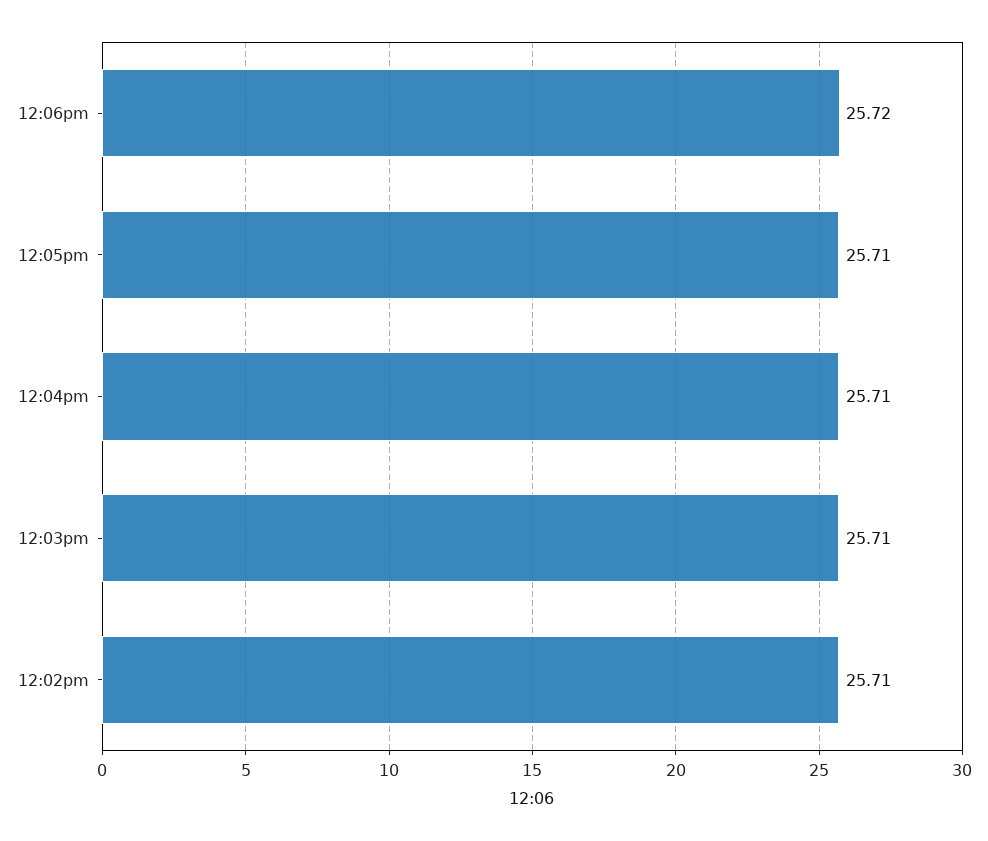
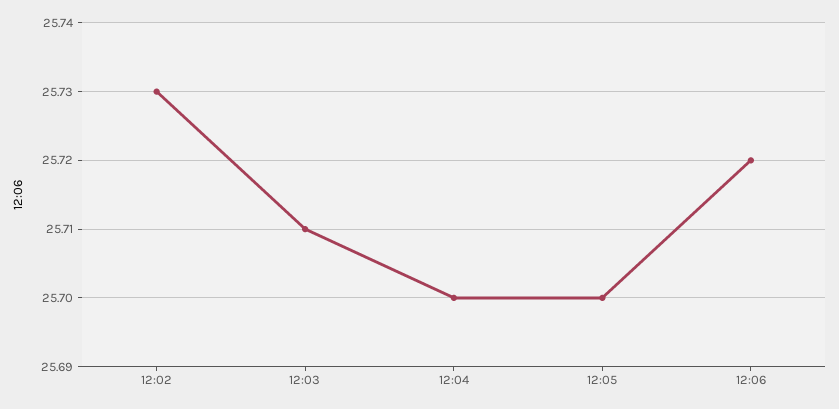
  {
    "12:06pm": 25.72,
-   "12:05pm": 25.71,
+   "12:05pm": 25.7,
-   "12:04pm": 25.71,
+   "12:04pm": 25.7,
    "12:03pm": 25.71,
-   "12:02pm": 25.71
+   "12:02pm": 25.73
  }

